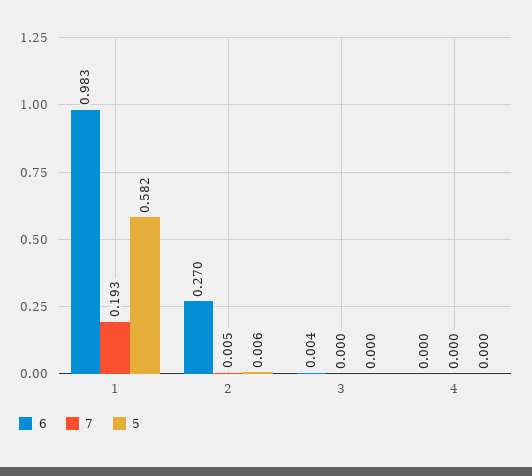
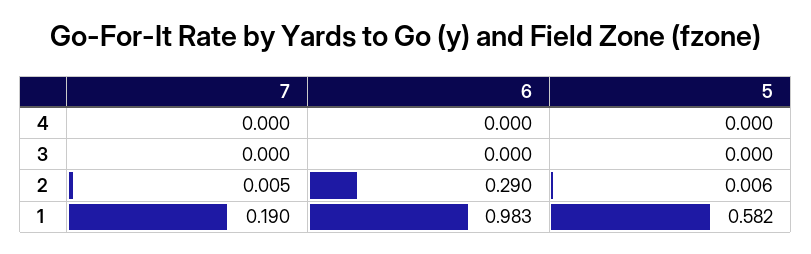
  {
    "6": {
      "1": 0.983,
-     "2": 0.27,
+     "2": 0.29,
-     "3": 0.004,
+     "3": 0,
      "4": 0
    },
    "7": {
-     "1": 0.193,
+     "1": 0.19,
      "2": 0.005,
      "3": 0,
      "4": 0
    },
    "5": {
      "1": 0.582,
      "2": 0.006,
      "3": 0,
      "4": 0
    }
  }

